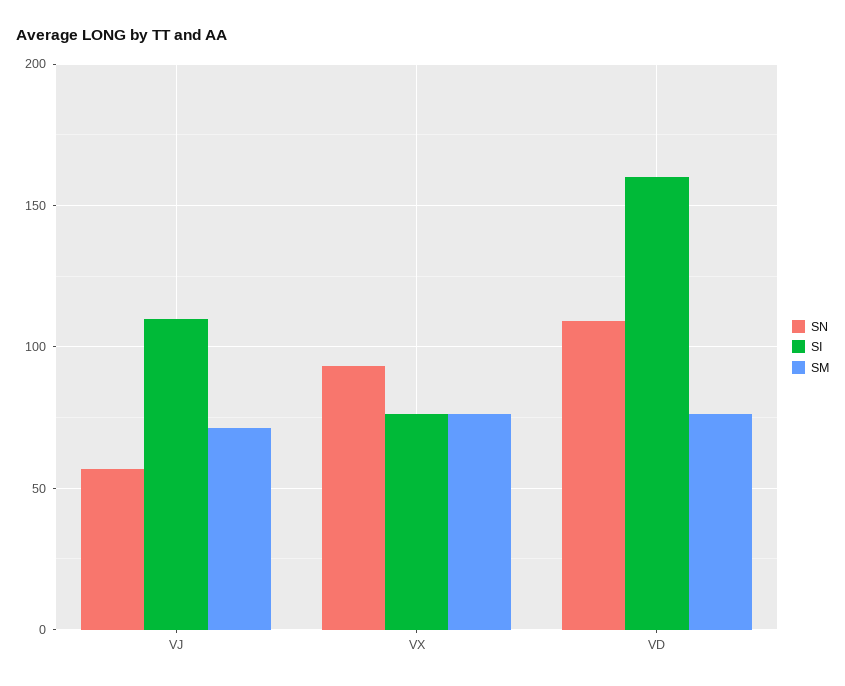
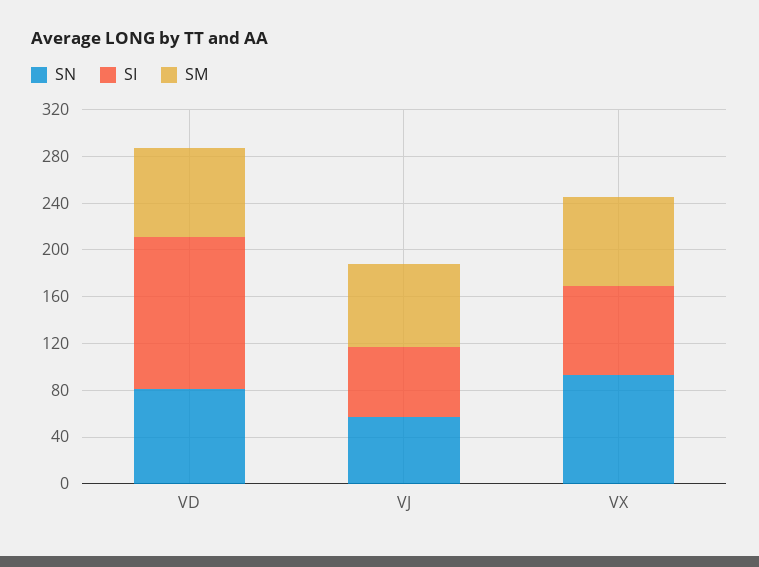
  {
    "SN": {
      "VJ": 55,
      "VX": 95,
-     "VD": 110
+     "VD": 80
    },
    "SI": {
-     "VJ": 110,
+     "VJ": 60,
      "VX": 75,
-     "VD": 160
+     "VD": 130
    },
    "SM": {
      "VJ": 70,
      "VX": 75,
      "VD": 75
    }
  }

